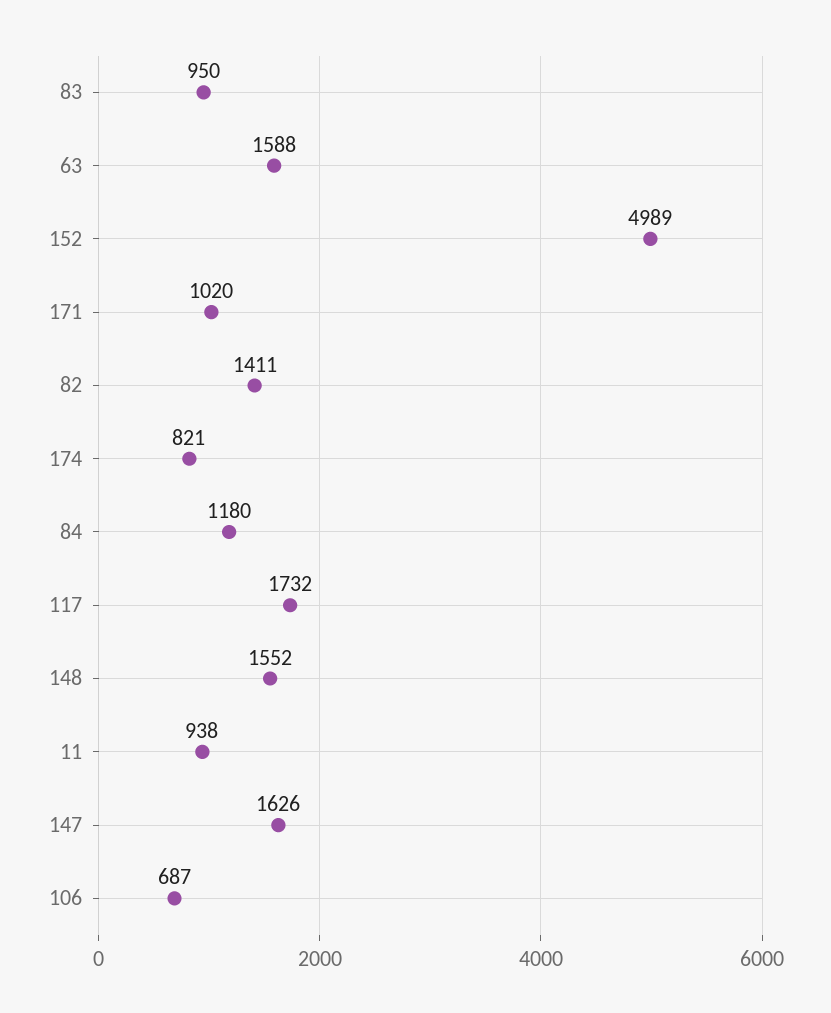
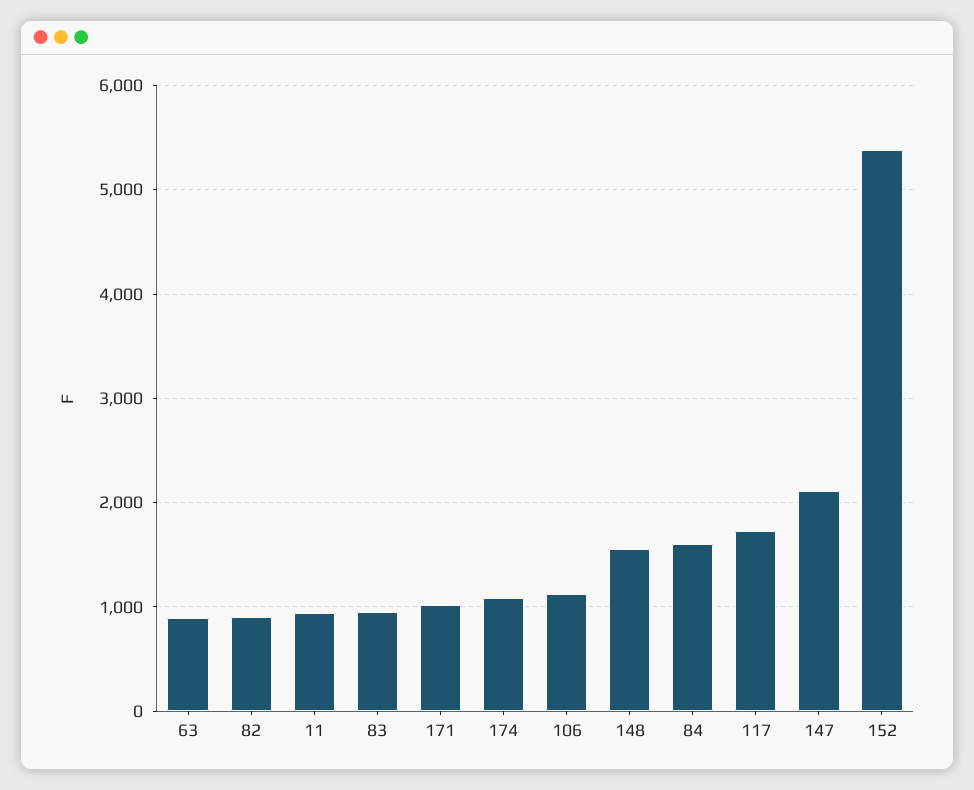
  {
    "83": 950,
-   "63": 1588,
+   "63": 900,
-   "152": 4989,
+   "152": 5400,
    "171": 1020,
-   "82": 1411,
+   "82": 900,
-   "174": 821,
+   "174": 1100,
-   "84": 1180,
+   "84": 1600,
    "117": 1732,
    "148": 1552,
    "11": 938,
-   "147": 1626,
+   "147": 2100,
-   "106": 687
+   "106": 1100
  }

